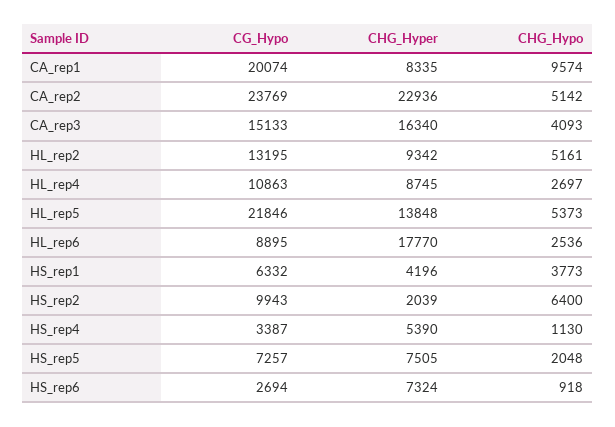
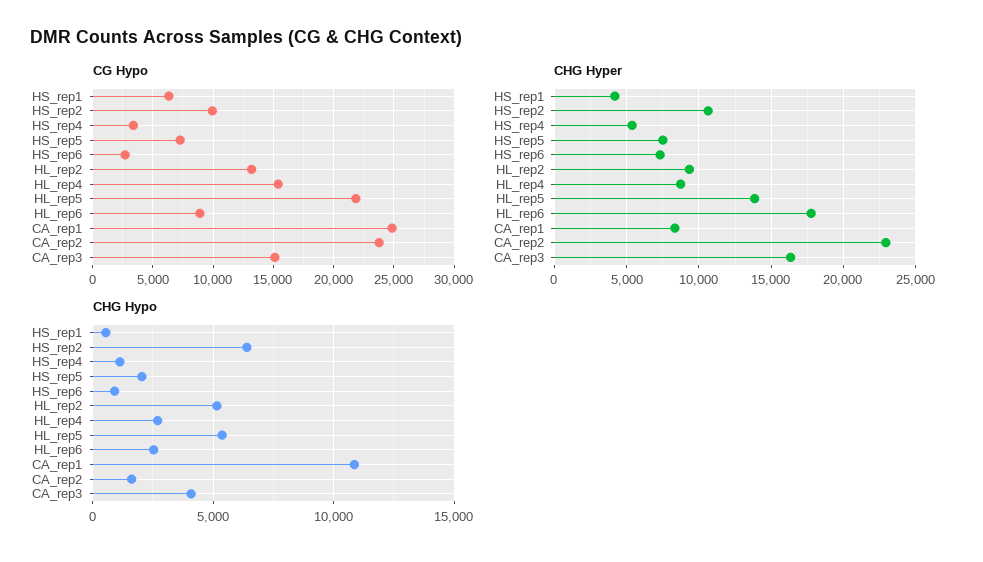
  {
    "CG_Hypo": {
-     "CA_rep1": 20074,
+     "CA_rep1": 25000,
      "CA_rep2": 23769,
      "CA_rep3": 15133,
      "HL_rep2": 13195,
-     "HL_rep4": 10863,
+     "HL_rep4": 15500,
      "HL_rep5": 21846,
      "HL_rep6": 8895,
      "HS_rep1": 6332,
      "HS_rep2": 9943,
      "HS_rep4": 3387,
      "HS_rep5": 7257,
      "HS_rep6": 2694
    },
    "CHG_Hyper": {
      "CA_rep1": 8335,
      "CA_rep2": 22936,
      "CA_rep3": 16340,
      "HL_rep2": 9342,
      "HL_rep4": 8745,
      "HL_rep5": 13848,
      "HL_rep6": 17770,
      "HS_rep1": 4196,
-     "HS_rep2": 2039,
+     "HS_rep2": 10500,
      "HS_rep4": 5390,
      "HS_rep5": 7505,
      "HS_rep6": 7324
    },
    "CHG_Hypo": {
-     "CA_rep1": 9574,
+     "CA_rep1": 11000,
-     "CA_rep2": 5142,
+     "CA_rep2": 1500,
      "CA_rep3": 4093,
      "HL_rep2": 5161,
      "HL_rep4": 2697,
      "HL_rep5": 5373,
      "HL_rep6": 2536,
-     "HS_rep1": 3773,
+     "HS_rep1": 500,
      "HS_rep2": 6400,
      "HS_rep4": 1130,
      "HS_rep5": 2048,
      "HS_rep6": 918
    }
  }

